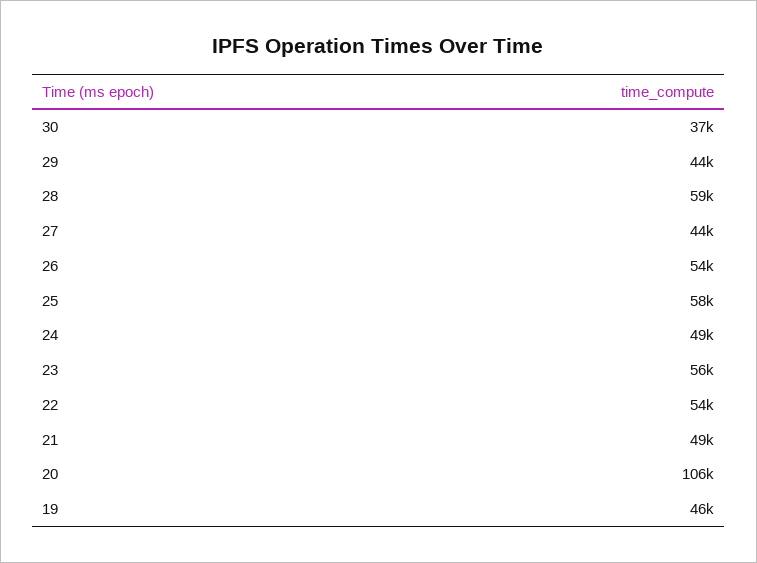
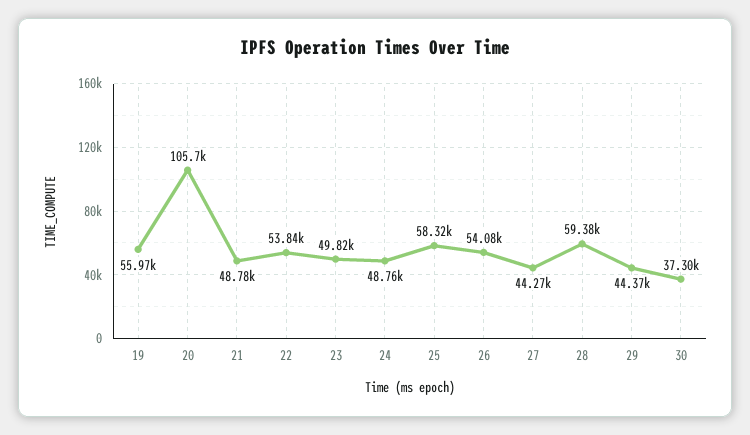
  {
    "30": 37300,
    "29": 44370,
    "28": 59380,
    "27": 44270,
    "26": 54080,
    "25": 58320,
    "24": 48760,
-   "23": 56000,
+   "23": 49820,
    "22": 53840,
    "21": 48780,
    "20": 105700,
-   "19": 46000
+   "19": 55970
  }

